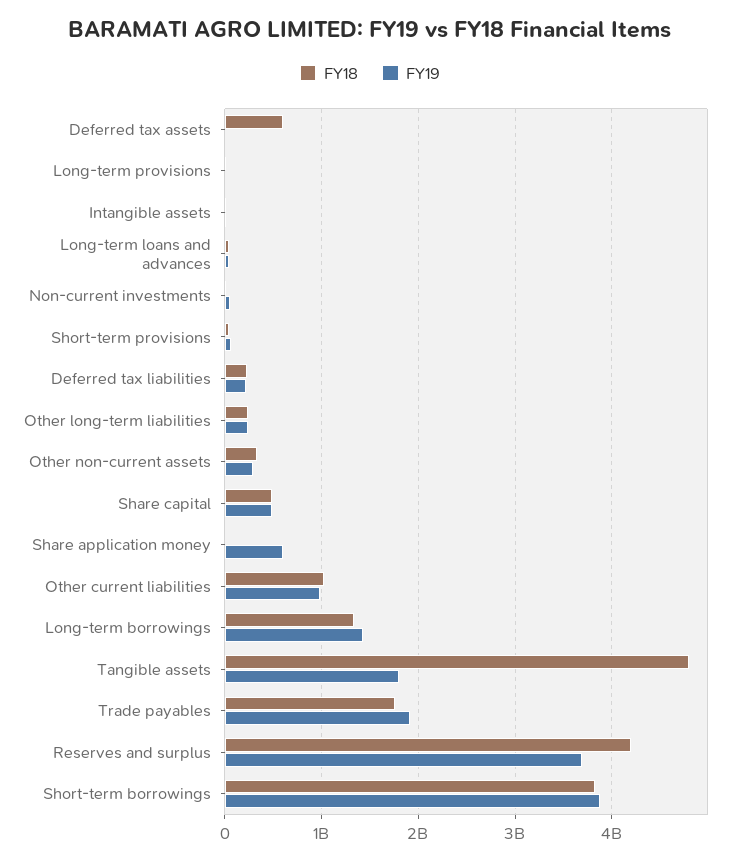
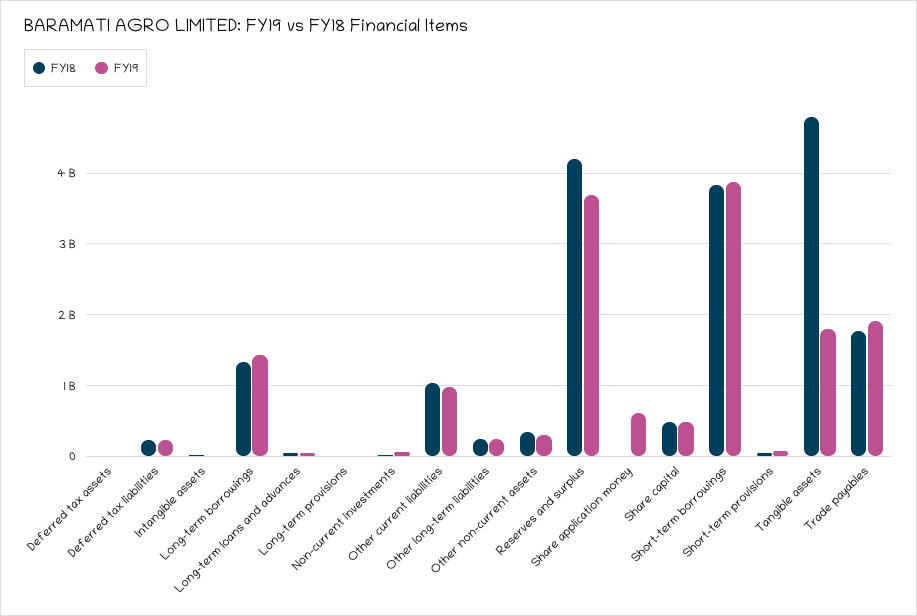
  {
    "FY18": {
-     "Deferred tax assets": 600000000,
+     "Deferred tax assets": 0,
      "Long-term provisions": 0,
      "Intangible assets": 0,
      "Long-term loans and advances": 0,
      "Non-current investments": 0,
      "Short-term provisions": 0,
      "Deferred tax liabilities": 200000000,
      "Other long-term liabilities": 200000000,
      "Other non-current assets": 300000000,
      "Share capital": 500000000,
      "Share application money": 0,
      "Other current liabilities": 1000000000,
      "Long-term borrowings": 1300000000,
      "Tangible assets": 4800000000,
      "Trade payables": 1800000000,
      "Reserves and surplus": 4200000000,
      "Short-term borrowings": 3800000000
    },
    "FY19": {
      "Deferred tax assets": 0,
      "Long-term provisions": 0,
      "Intangible assets": 0,
      "Long-term loans and advances": 0,
      "Non-current investments": 100000000,
      "Short-term provisions": 100000000,
      "Deferred tax liabilities": 200000000,
      "Other long-term liabilities": 200000000,
      "Other non-current assets": 300000000,
      "Share capital": 500000000,
      "Share application money": 600000000,
      "Other current liabilities": 1000000000,
      "Long-term borrowings": 1400000000,
      "Tangible assets": 1800000000,
      "Trade payables": 1900000000,
      "Reserves and surplus": 3700000000,
      "Short-term borrowings": 3900000000
    }
  }

